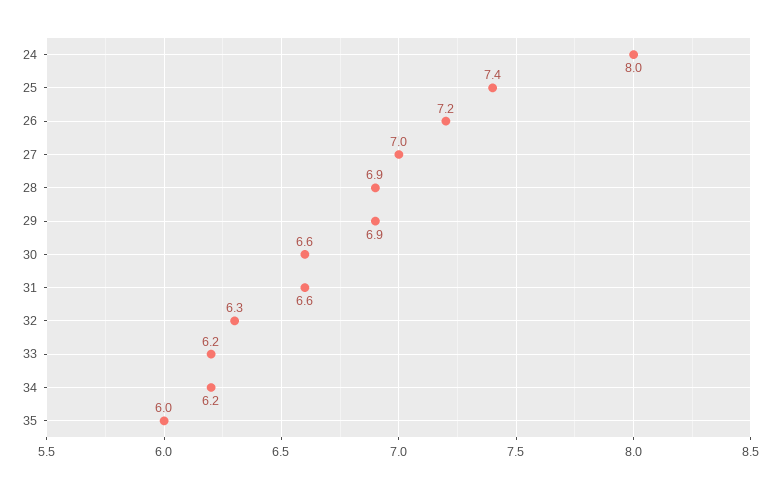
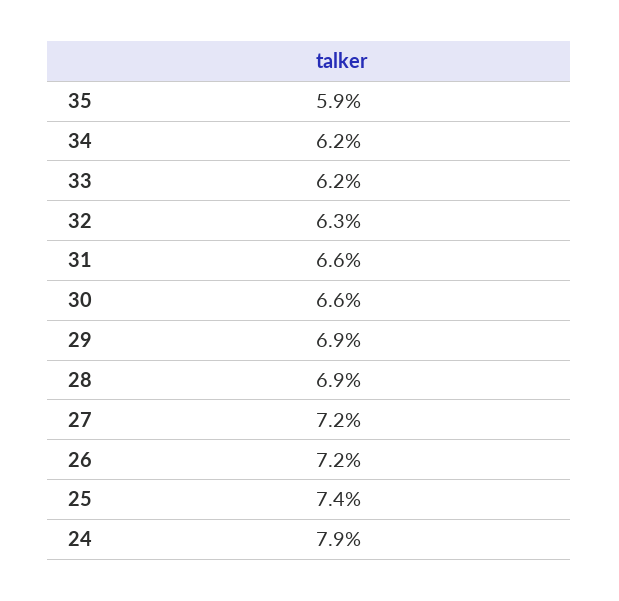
  {
-   "24": 8,
+   "24": 7.9,
    "25": 7.4,
    "26": 7.2,
-   "27": 7,
+   "27": 7.2,
    "28": 6.9,
    "29": 6.9,
    "30": 6.6,
    "31": 6.6,
    "32": 6.3,
    "33": 6.2,
    "34": 6.2,
-   "35": 6
+   "35": 5.9
  }

